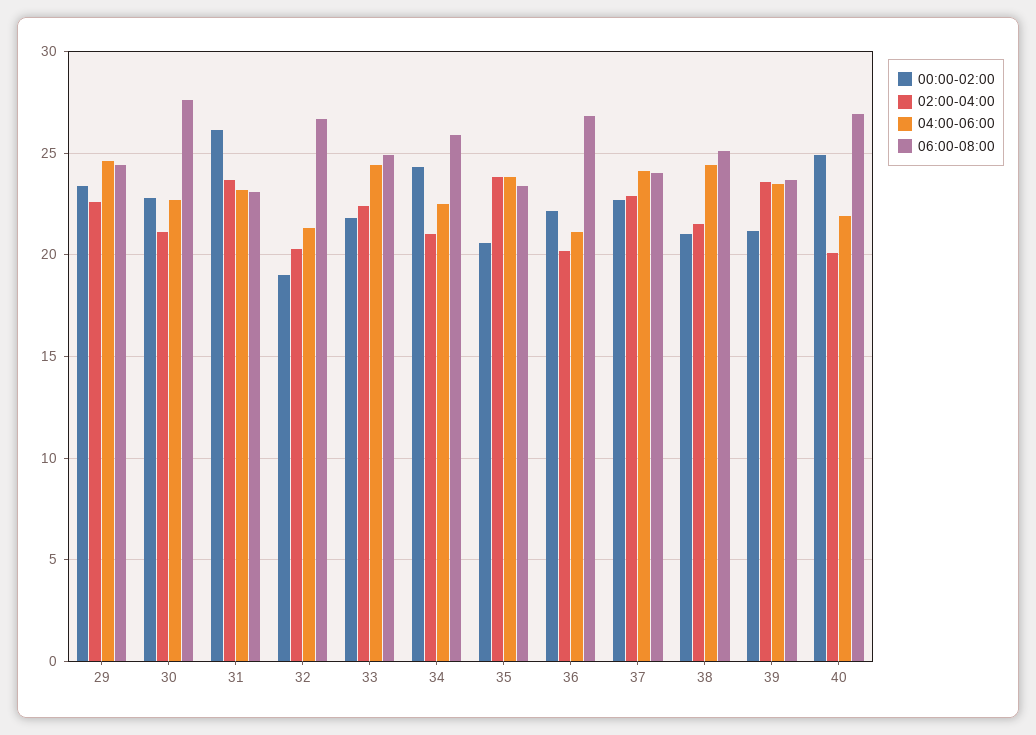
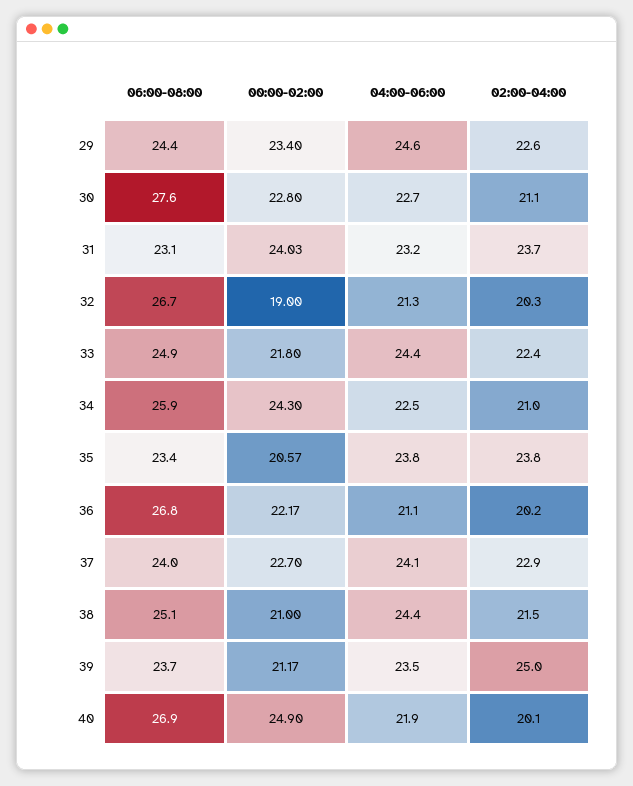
  {
    "00:00-02:00": {
      "29": 23.4,
      "30": 22.8,
-     "31": 26,
+     "31": 24.03,
      "32": 19,
      "33": 21.8,
      "34": 24.3,
      "35": 20.57,
      "36": 22.17,
      "37": 22.7,
      "38": 21,
      "39": 21.17,
      "40": 24.9
    },
    "02:00-04:00": {
      "29": 22.6,
      "30": 21.1,
      "31": 23.7,
      "32": 20.3,
      "33": 22.4,
      "34": 21,
      "35": 23.8,
      "36": 20.2,
      "37": 22.9,
      "38": 21.5,
-     "39": 23.5,
+     "39": 25,
      "40": 20.1
    },
    "04:00-06:00": {
      "29": 24.6,
      "30": 22.7,
      "31": 23.2,
      "32": 21.3,
      "33": 24.4,
      "34": 22.5,
      "35": 23.8,
      "36": 21.1,
      "37": 24.1,
      "38": 24.4,
      "39": 23.5,
      "40": 21.9
    },
    "06:00-08:00": {
      "29": 24.4,
      "30": 27.6,
      "31": 23.1,
      "32": 26.7,
      "33": 24.9,
      "34": 25.9,
      "35": 23.4,
      "36": 26.8,
      "37": 24,
      "38": 25.1,
      "39": 23.7,
      "40": 26.9
    }
  }

